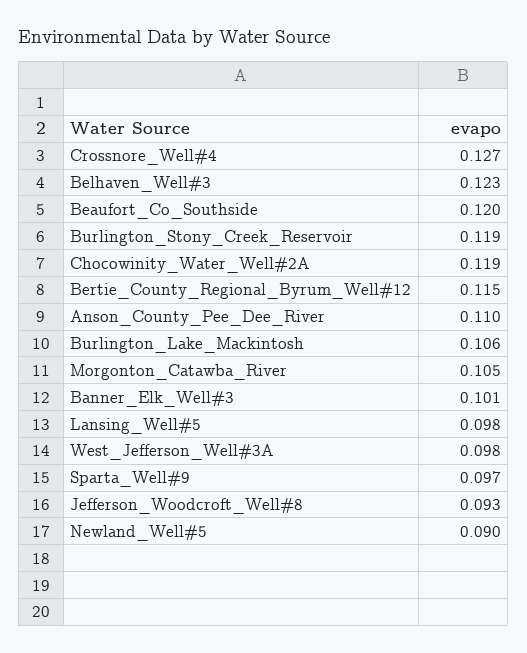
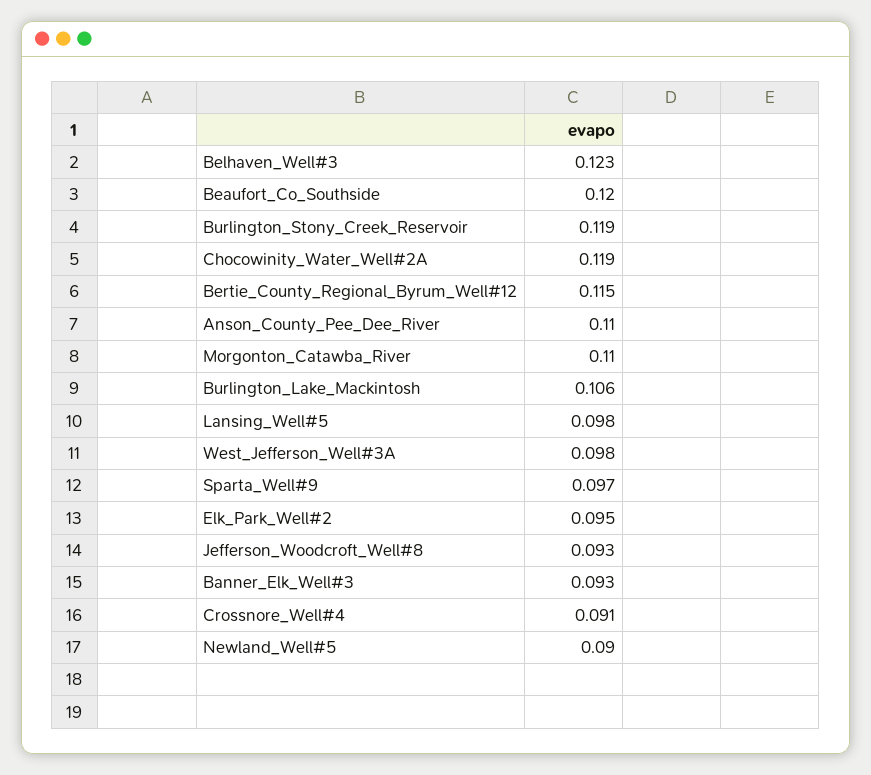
  {
-   "Crossnore_Well#4": 0.127,
+   "Crossnore_Well#4": 0.091,
    "Belhaven_Well#3": 0.123,
    "Beaufort_Co_Southside": 0.12,
    "Burlington_Stony_Creek_Reservoir": 0.119,
    "Chocowinity_Water_Well#2A": 0.119,
    "Bertie_County_Regional_Byrum_Well#12": 0.115,
    "Anson_County_Pee_Dee_River": 0.11,
    "Burlington_Lake_Mackintosh": 0.106,
-   "Morgonton_Catawba_River": 0.105,
+   "Morgonton_Catawba_River": 0.11,
-   "Banner_Elk_Well#3": 0.101,
+   "Banner_Elk_Well#3": 0.093,
    "Lansing_Well#5": 0.098,
    "West_Jefferson_Well#3A": 0.098,
    "Sparta_Well#9": 0.097,
    "Jefferson_Woodcroft_Well#8": 0.093,
-   "Newland_Well#5": 0.09
+   "Newland_Well#5": 0.09,
+   "Elk_Park_Well#2": 0.095
  }

